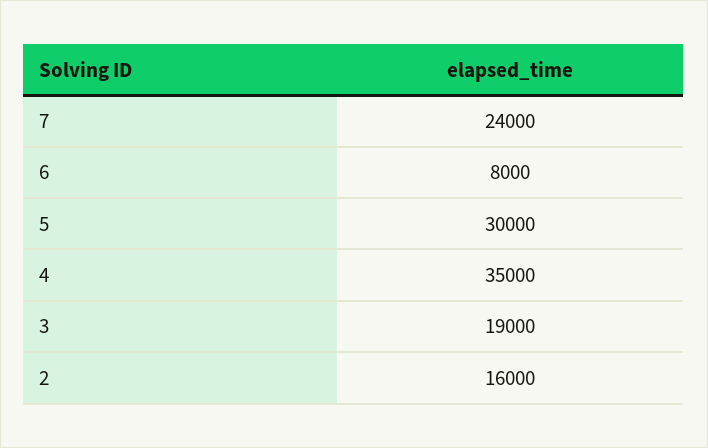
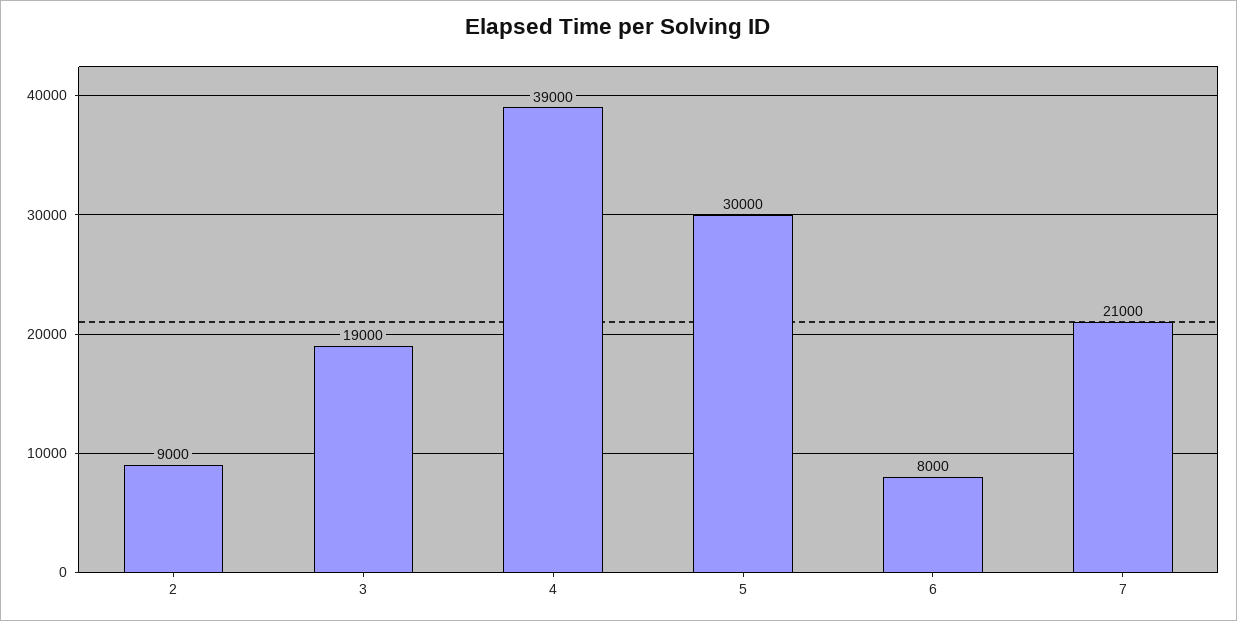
  {
-   "7": 24000,
+   "7": 21000,
    "6": 8000,
    "5": 30000,
-   "4": 35000,
+   "4": 39000,
    "3": 19000,
-   "2": 16000
+   "2": 9000
  }

